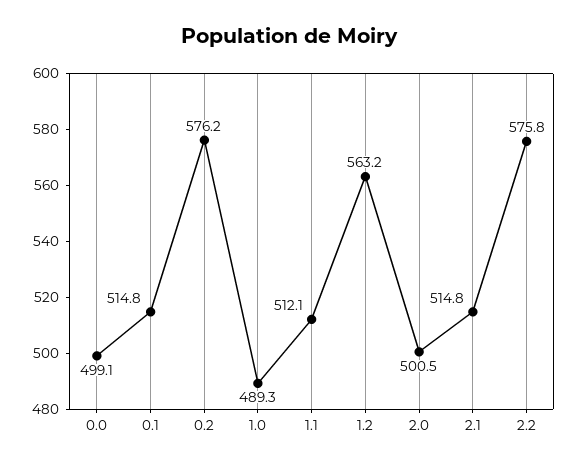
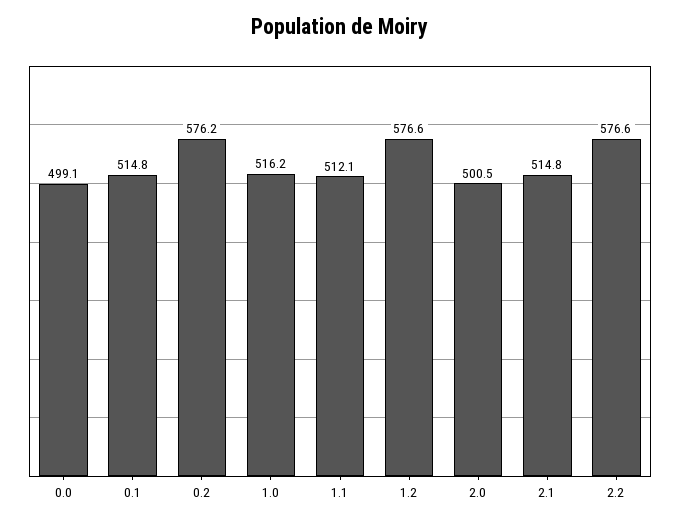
  {
    "0.0": 499.1,
    "0.1": 514.8,
    "0.2": 576.2,
-   "1.0": 489.3,
+   "1.0": 516.2,
    "1.1": 512.1,
-   "1.2": 563.2,
+   "1.2": 576.6,
    "2.0": 500.5,
    "2.1": 514.8,
-   "2.2": 575.8
+   "2.2": 576.6
  }

